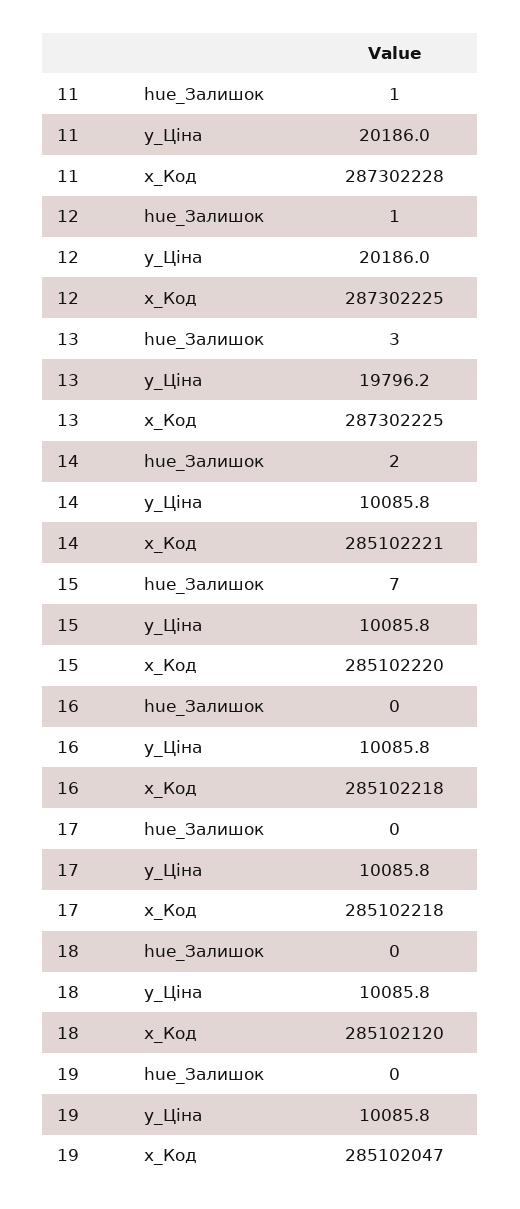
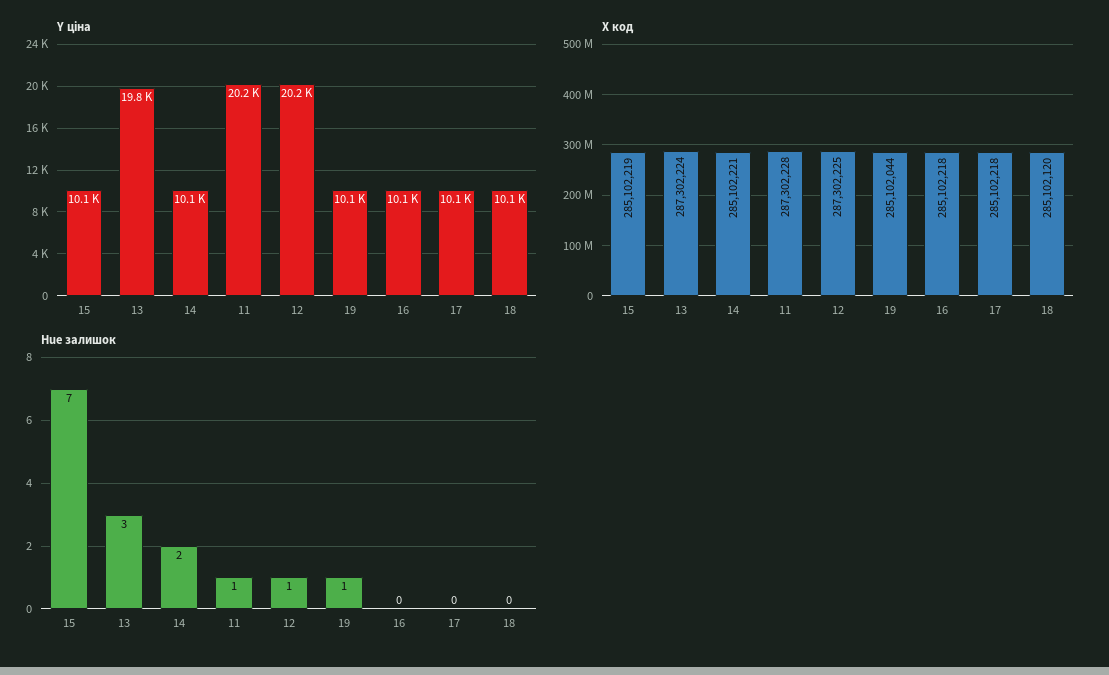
  {
    "hue_Залишок": {
      "11": 1,
      "12": 1,
      "13": 3,
      "14": 2,
      "15": 7,
      "16": 0,
      "17": 0,
      "18": 0,
-     "19": 0
+     "19": 1
    },
    "y_Ціна": {
      "11": 20186,
      "12": 20186,
      "13": 19796.2,
      "14": 10085.8,
      "15": 10085.8,
      "16": 10085.8,
      "17": 10085.8,
      "18": 10085.8,
      "19": 10085.8
    },
    "x_Код": {
      "11": 287302228,
      "12": 287302225,
-     "13": 287302225,
+     "13": 287302224,
      "14": 285102221,
-     "15": 285102220,
+     "15": 285102219,
      "16": 285102218,
      "17": 285102218,
      "18": 285102120,
-     "19": 285102047
+     "19": 285102044
    }
  }

